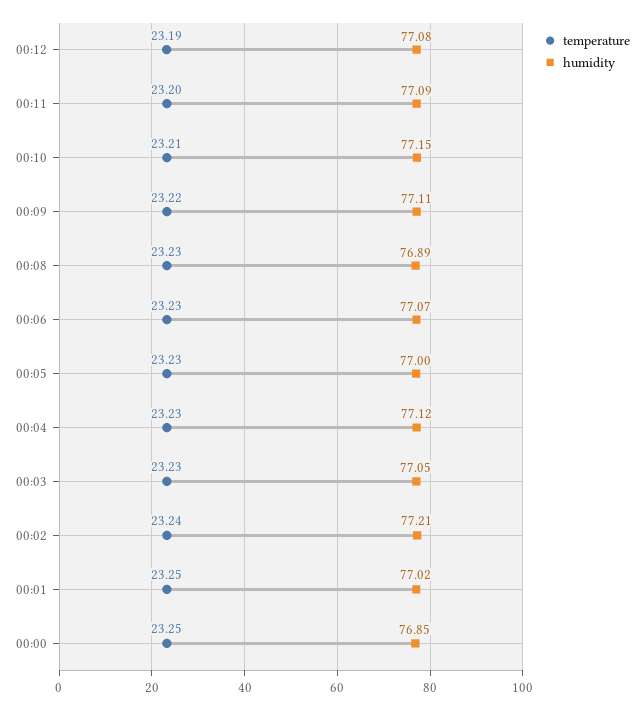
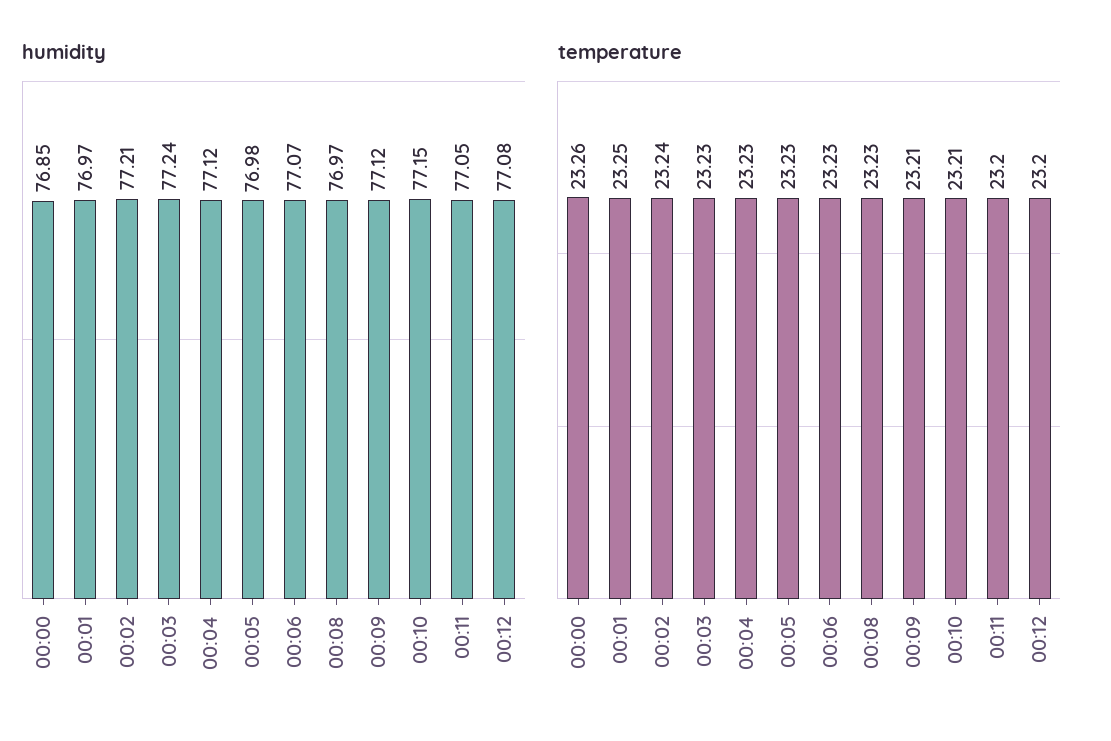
  {
    "temperature": {
-     "00:12": 23.19,
+     "00:12": 23.2,
      "00:11": 23.2,
      "00:10": 23.21,
-     "00:09": 23.22,
+     "00:09": 23.21,
      "00:08": 23.23,
      "00:06": 23.23,
      "00:05": 23.23,
      "00:04": 23.23,
      "00:03": 23.23,
      "00:02": 23.24,
      "00:01": 23.25,
-     "00:00": 23.25
+     "00:00": 23.26
    },
    "humidity": {
      "00:12": 77.08,
-     "00:11": 77.09,
+     "00:11": 77.05,
      "00:10": 77.15,
-     "00:09": 77.11,
+     "00:09": 77.12,
-     "00:08": 76.89,
+     "00:08": 76.97,
      "00:06": 77.07,
-     "00:05": 77,
+     "00:05": 76.98,
      "00:04": 77.12,
-     "00:03": 77.05,
+     "00:03": 77.24,
      "00:02": 77.21,
-     "00:01": 77.02,
+     "00:01": 76.97,
      "00:00": 76.85
    }
  }

